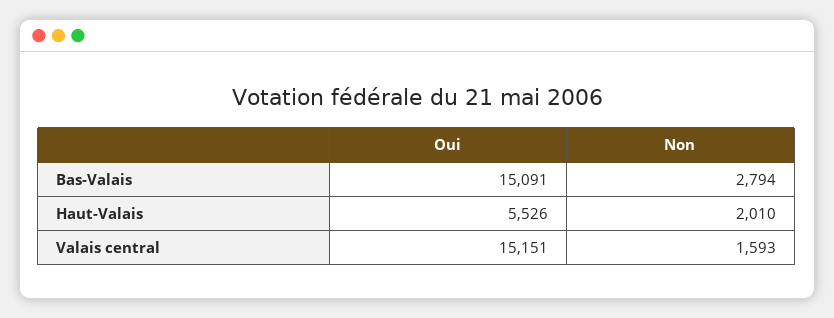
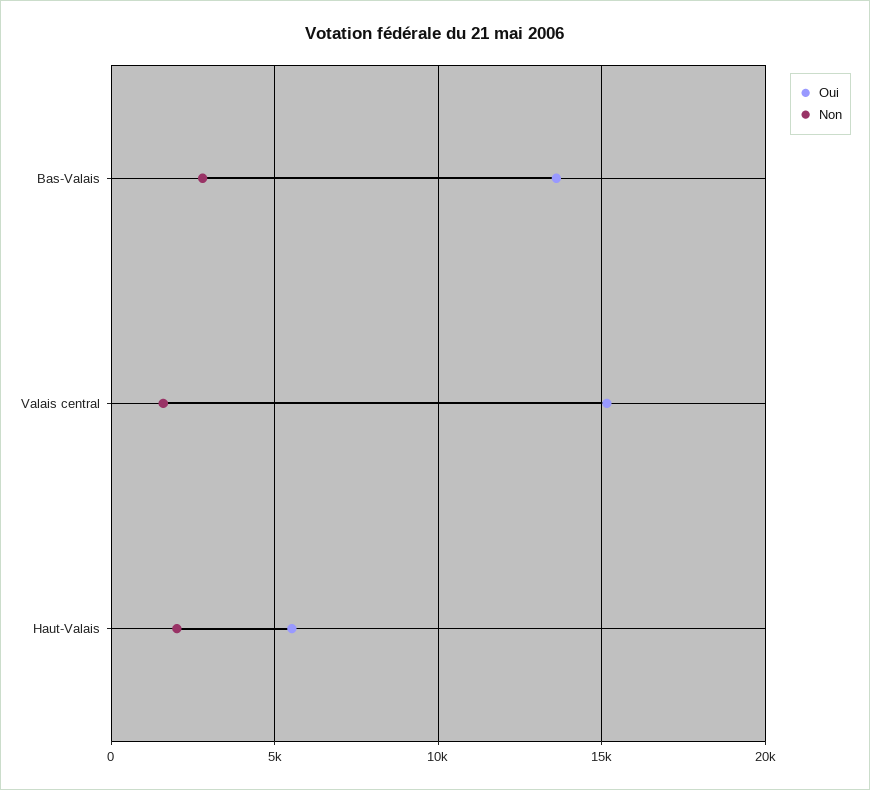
  {
    "Oui": {
-     "Bas-Valais": 15091,
+     "Bas-Valais": 13500,
      "Haut-Valais": 5526,
      "Valais central": 15151
    },
    "Non": {
      "Bas-Valais": 2794,
      "Haut-Valais": 2010,
      "Valais central": 1593
    }
  }

